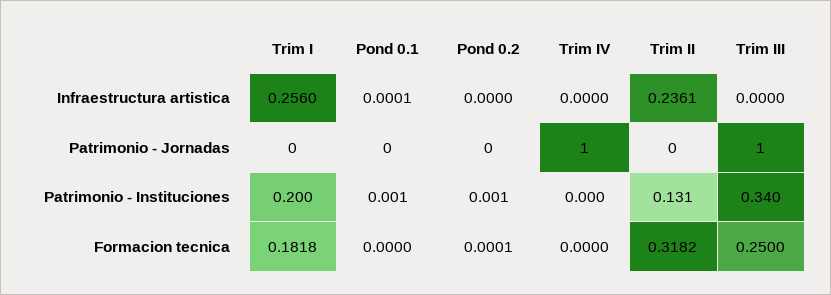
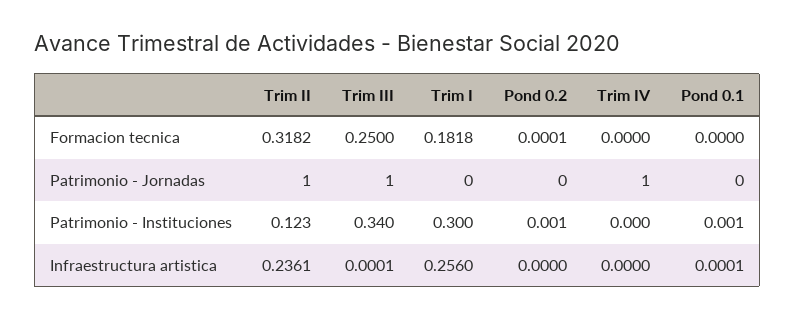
  {
    "Trim I": {
      "Infraestructura artistica": 0.256,
      "Patrimonio - Jornadas": 0,
-     "Patrimonio - Instituciones": 0.2,
+     "Patrimonio - Instituciones": 0.3,
      "Formacion tecnica": 0.1818
    },
    "Pond 0.1": {
      "Infraestructura artistica": 0.0001,
      "Patrimonio - Jornadas": 0,
      "Patrimonio - Instituciones": 0.001,
      "Formacion tecnica": 0
    },
    "Pond 0.2": {
      "Infraestructura artistica": 0,
      "Patrimonio - Jornadas": 0,
      "Patrimonio - Instituciones": 0.001,
      "Formacion tecnica": 0.0001
    },
    "Trim IV": {
      "Infraestructura artistica": 0,
      "Patrimonio - Jornadas": 1,
      "Patrimonio - Instituciones": 0,
      "Formacion tecnica": 0
    },
    "Trim II": {
      "Infraestructura artistica": 0.2361,
-     "Patrimonio - Jornadas": 0,
+     "Patrimonio - Jornadas": 1,
-     "Patrimonio - Instituciones": 0.131,
+     "Patrimonio - Instituciones": 0.123,
      "Formacion tecnica": 0.3182
    },
    "Trim III": {
-     "Infraestructura artistica": 0,
+     "Infraestructura artistica": 0.0001,
      "Patrimonio - Jornadas": 1,
      "Patrimonio - Instituciones": 0.34,
      "Formacion tecnica": 0.25
    }
  }

